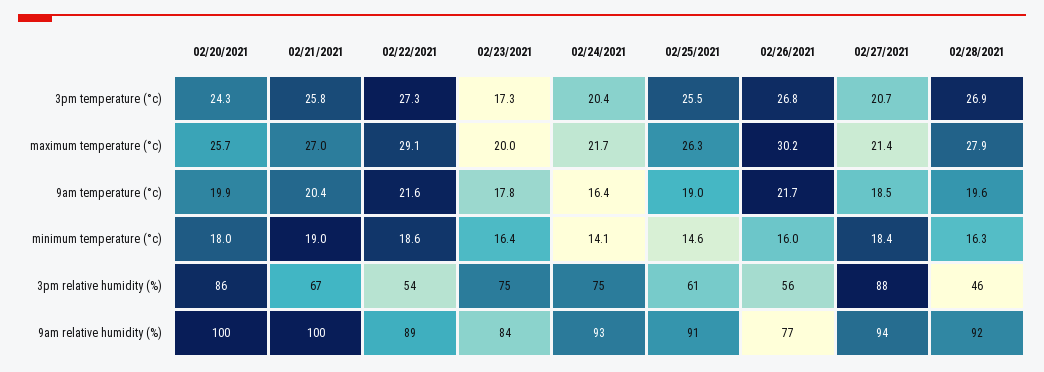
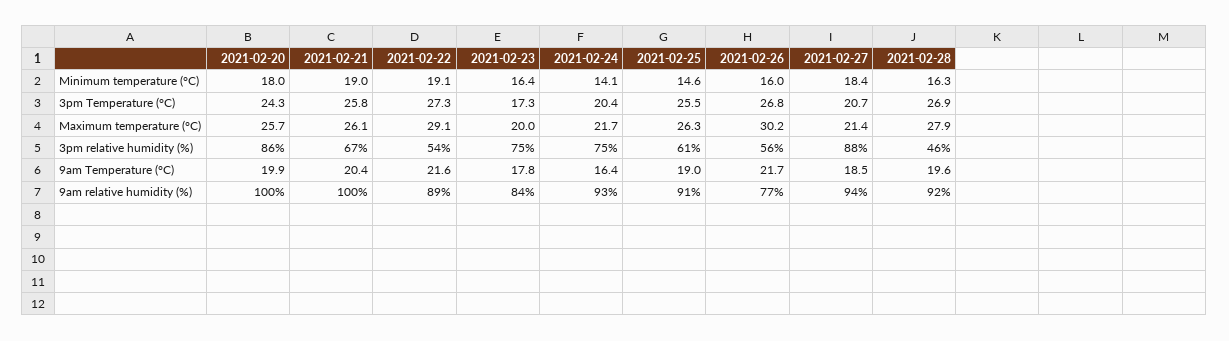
  {
    "02/20/2021": {
      "3pm temperature (°c)": 24.3,
      "maximum temperature (°c)": 25.7,
      "9am temperature (°c)": 19.9,
      "minimum temperature (°c)": 18,
      "3pm relative humidity (%)": 86,
      "9am relative humidity (%)": 100
    },
    "02/21/2021": {
      "3pm temperature (°c)": 25.8,
-     "maximum temperature (°c)": 27,
+     "maximum temperature (°c)": 26.1,
      "9am temperature (°c)": 20.4,
      "minimum temperature (°c)": 19,
      "3pm relative humidity (%)": 67,
      "9am relative humidity (%)": 100
    },
    "02/22/2021": {
      "3pm temperature (°c)": 27.3,
      "maximum temperature (°c)": 29.1,
      "9am temperature (°c)": 21.6,
-     "minimum temperature (°c)": 18.6,
+     "minimum temperature (°c)": 19.1,
      "3pm relative humidity (%)": 54,
      "9am relative humidity (%)": 89
    },
    "02/23/2021": {
      "3pm temperature (°c)": 17.3,
      "maximum temperature (°c)": 20,
      "9am temperature (°c)": 17.8,
      "minimum temperature (°c)": 16.4,
      "3pm relative humidity (%)": 75,
      "9am relative humidity (%)": 84
    },
    "02/24/2021": {
      "3pm temperature (°c)": 20.4,
      "maximum temperature (°c)": 21.7,
      "9am temperature (°c)": 16.4,
      "minimum temperature (°c)": 14.1,
      "3pm relative humidity (%)": 75,
      "9am relative humidity (%)": 93
    },
    "02/25/2021": {
      "3pm temperature (°c)": 25.5,
      "maximum temperature (°c)": 26.3,
      "9am temperature (°c)": 19,
      "minimum temperature (°c)": 14.6,
      "3pm relative humidity (%)": 61,
      "9am relative humidity (%)": 91
    },
    "02/26/2021": {
      "3pm temperature (°c)": 26.8,
      "maximum temperature (°c)": 30.2,
      "9am temperature (°c)": 21.7,
      "minimum temperature (°c)": 16,
      "3pm relative humidity (%)": 56,
      "9am relative humidity (%)": 77
    },
    "02/27/2021": {
      "3pm temperature (°c)": 20.7,
      "maximum temperature (°c)": 21.4,
      "9am temperature (°c)": 18.5,
      "minimum temperature (°c)": 18.4,
      "3pm relative humidity (%)": 88,
      "9am relative humidity (%)": 94
    },
    "02/28/2021": {
      "3pm temperature (°c)": 26.9,
      "maximum temperature (°c)": 27.9,
      "9am temperature (°c)": 19.6,
      "minimum temperature (°c)": 16.3,
      "3pm relative humidity (%)": 46,
      "9am relative humidity (%)": 92
    }
  }

